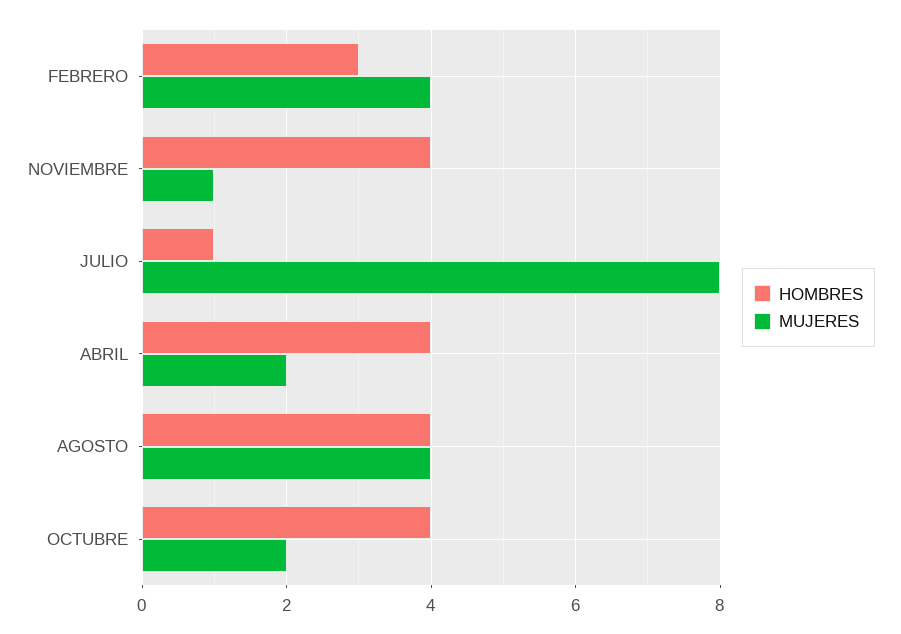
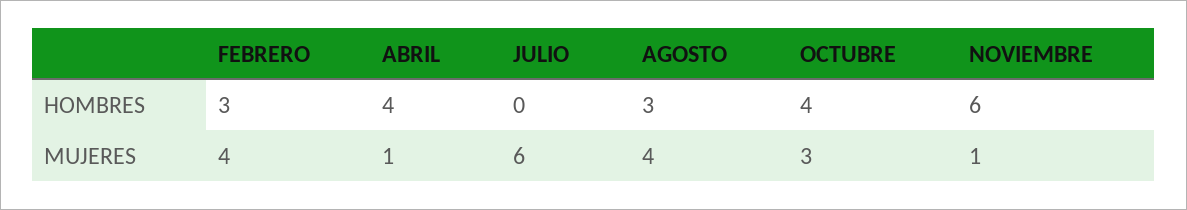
  {
    "HOMBRES": {
      "FEBRERO": 3,
-     "NOVIEMBRE": 4,
+     "NOVIEMBRE": 6,
-     "JULIO": 1,
+     "JULIO": 0,
      "ABRIL": 4,
-     "AGOSTO": 4,
+     "AGOSTO": 3,
      "OCTUBRE": 4
    },
    "MUJERES": {
      "FEBRERO": 4,
      "NOVIEMBRE": 1,
-     "JULIO": 8,
+     "JULIO": 6,
-     "ABRIL": 2,
+     "ABRIL": 1,
      "AGOSTO": 4,
-     "OCTUBRE": 2
+     "OCTUBRE": 3
    }
  }

